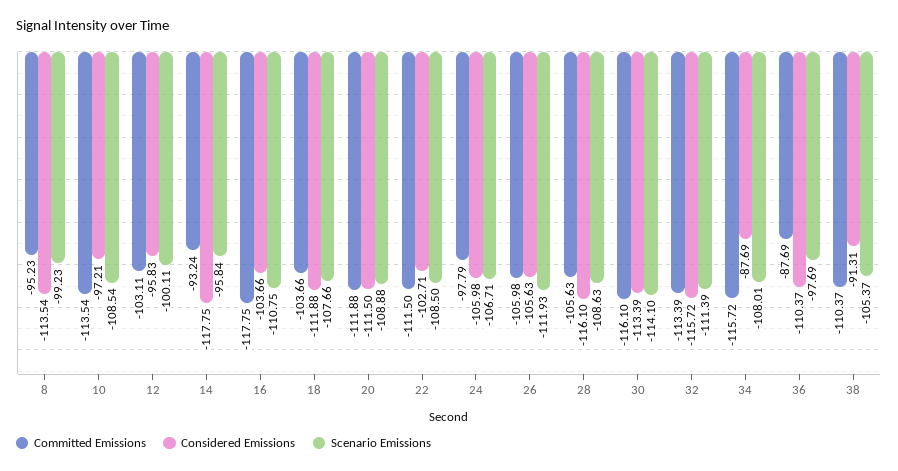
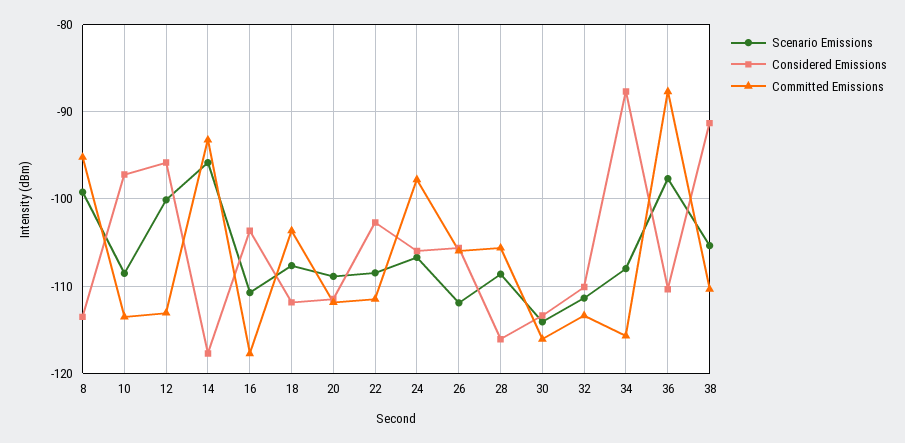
  {
    "Committed Emissions": {
      "8": -95.23,
      "10": -113.54,
-     "12": -103.11,
+     "12": -113,
      "14": -93.24,
      "16": -117.75,
      "18": -103.66,
      "20": -111.88,
      "22": -111.5,
      "24": -97.79,
      "26": -105.98,
      "28": -105.63,
      "30": -116.1,
      "32": -113.39,
      "34": -115.72,
      "36": -87.69,
      "38": -110.37
    },
    "Considered Emissions": {
      "8": -113.54,
      "10": -97.21,
      "12": -95.83,
      "14": -117.75,
      "16": -103.66,
      "18": -111.88,
      "20": -111.5,
      "22": -102.71,
      "24": -105.98,
      "26": -105.63,
      "28": -116.1,
      "30": -113.39,
-     "32": -115.72,
+     "32": -110,
      "34": -87.69,
      "36": -110.37,
      "38": -91.31
    },
    "Scenario Emissions": {
      "8": -99.23,
      "10": -108.54,
      "12": -100.11,
      "14": -95.84,
      "16": -110.75,
      "18": -107.66,
      "20": -108.88,
      "22": -108.5,
      "24": -106.71,
      "26": -111.93,
      "28": -108.63,
      "30": -114.1,
      "32": -111.39,
      "34": -108.01,
      "36": -97.69,
      "38": -105.37
    }
  }

